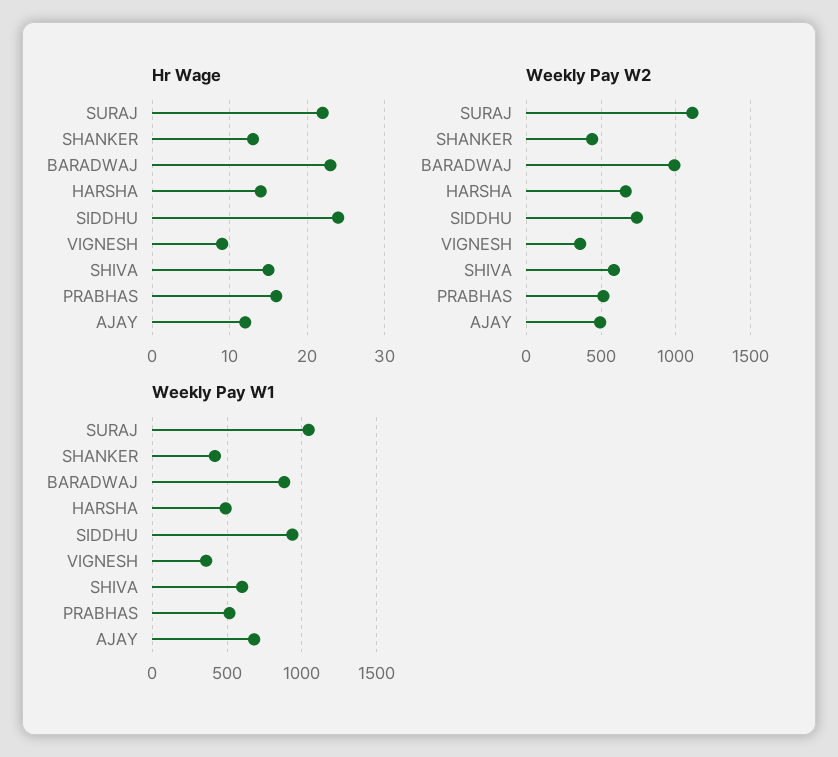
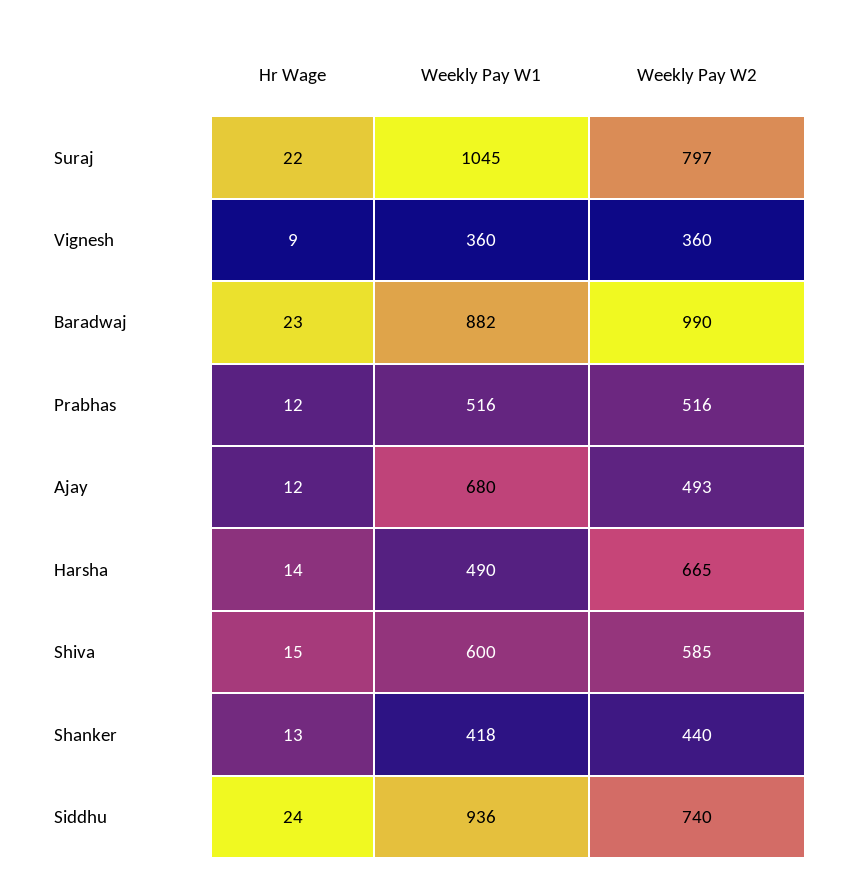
  {
    "Hr Wage": {
      "SURAJ": 22,
      "SHANKER": 13,
      "BARADWAJ": 23,
      "HARSHA": 14,
      "SIDDHU": 24,
      "VIGNESH": 9,
      "SHIVA": 15,
-     "PRABHAS": 16,
+     "PRABHAS": 12,
      "AJAY": 12
    },
    "Weekly Pay W2": {
-     "SURAJ": 1100,
+     "SURAJ": 797,
      "SHANKER": 440,
      "BARADWAJ": 990,
      "HARSHA": 665,
      "SIDDHU": 740,
      "VIGNESH": 360,
      "SHIVA": 585,
      "PRABHAS": 516,
      "AJAY": 493
    },
    "Weekly Pay W1": {
      "SURAJ": 1045,
      "SHANKER": 418,
      "BARADWAJ": 882,
      "HARSHA": 490,
      "SIDDHU": 936,
      "VIGNESH": 360,
      "SHIVA": 600,
      "PRABHAS": 516,
      "AJAY": 680
    }
  }

